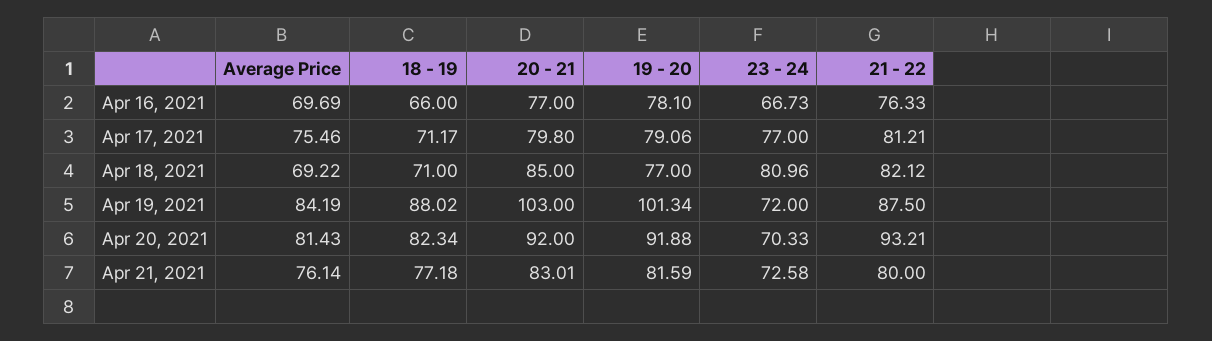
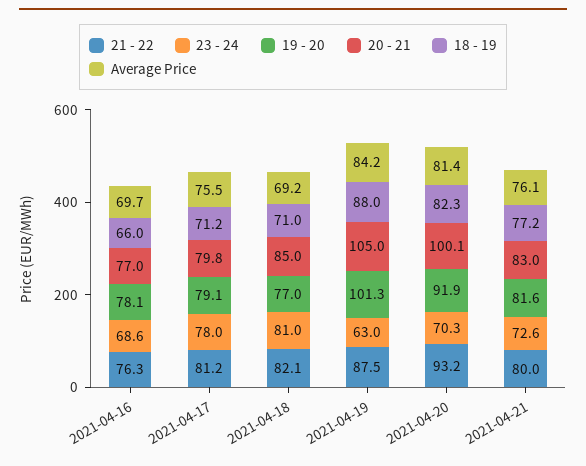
  {
    "Average Price": {
      "Apr 16, 2021": 69.69,
      "Apr 17, 2021": 75.46,
      "Apr 18, 2021": 69.22,
      "Apr 19, 2021": 84.19,
      "Apr 20, 2021": 81.43,
      "Apr 21, 2021": 76.14
    },
    "18 - 19": {
      "Apr 16, 2021": 66,
      "Apr 17, 2021": 71.17,
      "Apr 18, 2021": 71,
      "Apr 19, 2021": 88.02,
      "Apr 20, 2021": 82.34,
      "Apr 21, 2021": 77.18
    },
    "20 - 21": {
      "Apr 16, 2021": 77,
      "Apr 17, 2021": 79.8,
      "Apr 18, 2021": 85,
-     "Apr 19, 2021": 103,
+     "Apr 19, 2021": 105,
-     "Apr 20, 2021": 92,
+     "Apr 20, 2021": 100.1,
      "Apr 21, 2021": 83.01
    },
    "19 - 20": {
      "Apr 16, 2021": 78.1,
      "Apr 17, 2021": 79.06,
      "Apr 18, 2021": 77,
      "Apr 19, 2021": 101.34,
      "Apr 20, 2021": 91.88,
      "Apr 21, 2021": 81.59
    },
    "23 - 24": {
-     "Apr 16, 2021": 66.73,
+     "Apr 16, 2021": 68.6,
-     "Apr 17, 2021": 77,
+     "Apr 17, 2021": 78,
      "Apr 18, 2021": 80.96,
-     "Apr 19, 2021": 72,
+     "Apr 19, 2021": 63,
      "Apr 20, 2021": 70.33,
      "Apr 21, 2021": 72.58
    },
    "21 - 22": {
      "Apr 16, 2021": 76.33,
      "Apr 17, 2021": 81.21,
      "Apr 18, 2021": 82.12,
      "Apr 19, 2021": 87.5,
      "Apr 20, 2021": 93.21,
      "Apr 21, 2021": 80
    }
  }

